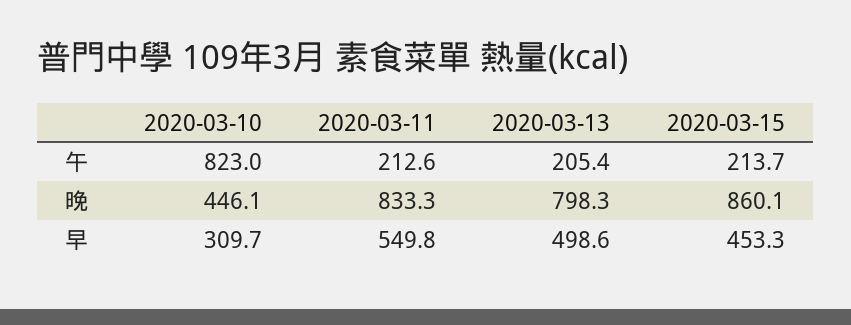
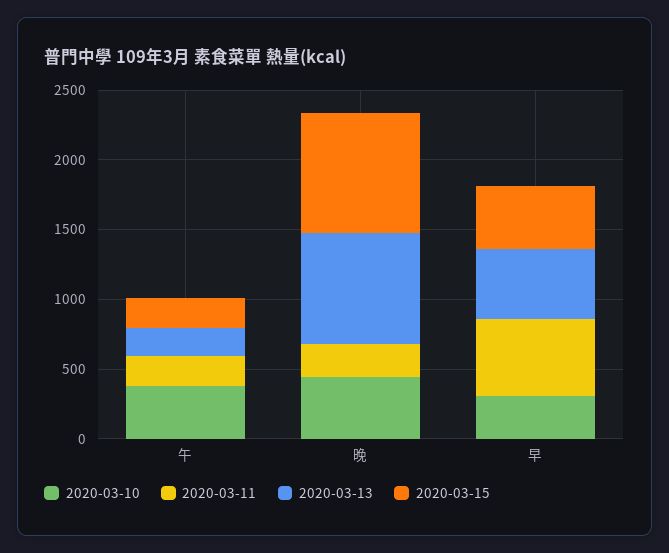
  {
    "2020-03-10": {
-     "午": 823,
+     "午": 400,
      "晚": 446.1,
      "早": 309.7
    },
    "2020-03-11": {
      "午": 212.6,
-     "晚": 833.3,
+     "晚": 200,
      "早": 549.8
    },
    "2020-03-13": {
      "午": 205.4,
      "晚": 798.3,
      "早": 498.6
    },
    "2020-03-15": {
      "午": 213.7,
      "晚": 860.1,
      "早": 453.3
    }
  }

